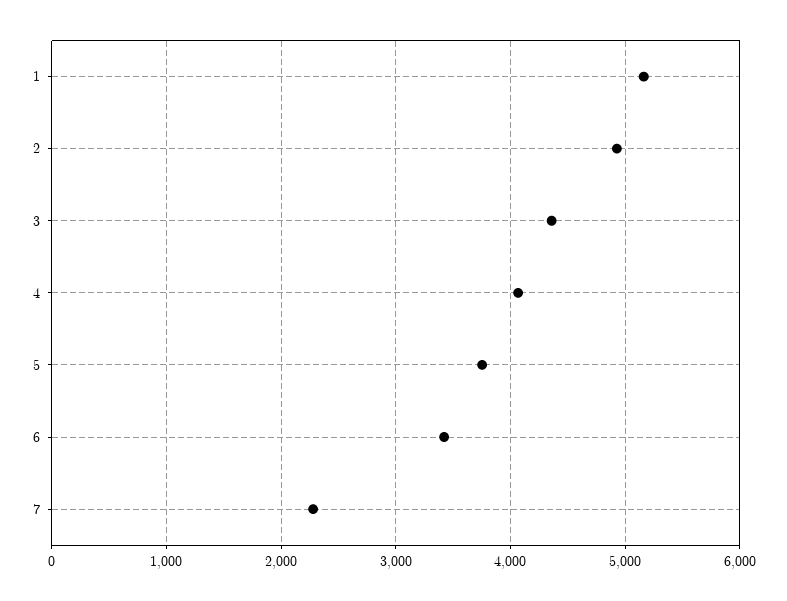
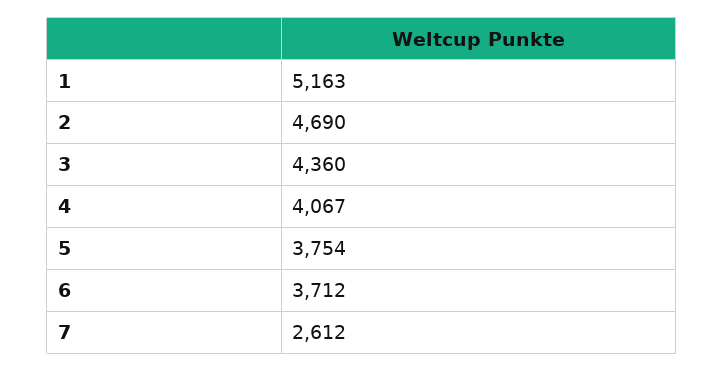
  {
    "1": 5163,
-   "2": 4900,
+   "2": 4690,
    "3": 4360,
    "4": 4067,
    "5": 3754,
-   "6": 3400,
+   "6": 3712,
-   "7": 2300
+   "7": 2612
  }

